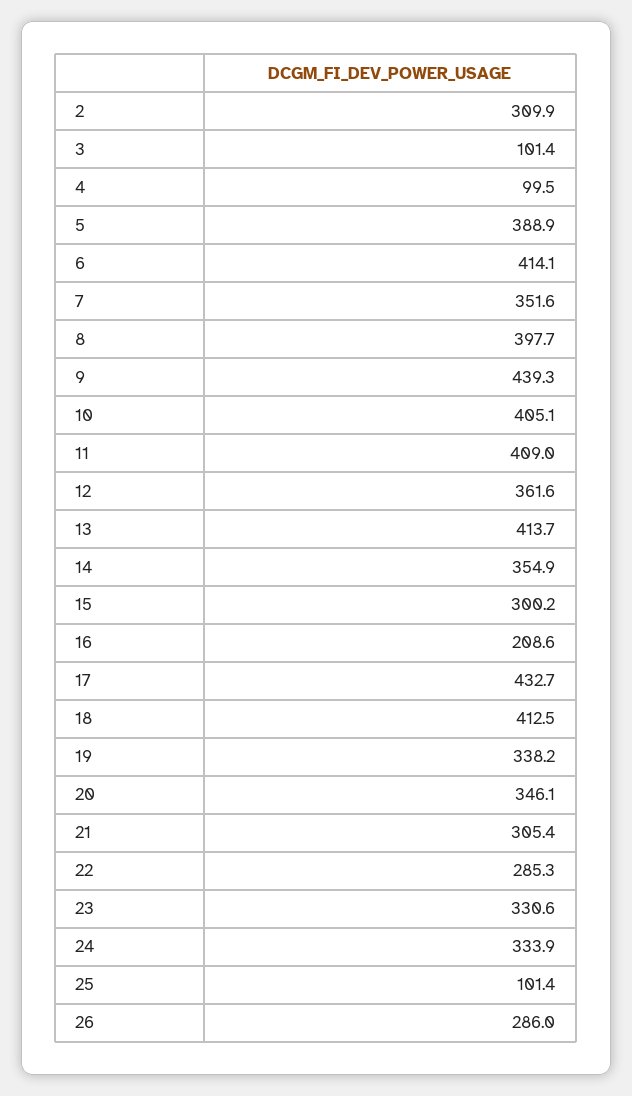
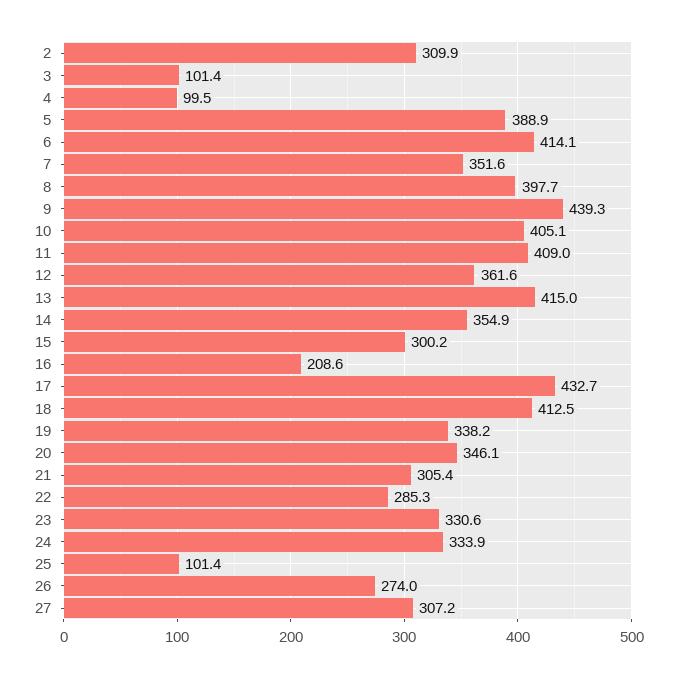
  {
    "2": 309.9,
    "3": 101.4,
    "4": 99.5,
    "5": 388.9,
    "6": 414.1,
    "7": 351.6,
    "8": 397.7,
    "9": 439.3,
    "10": 405.1,
    "11": 409,
    "12": 361.6,
-   "13": 413.7,
+   "13": 415,
    "14": 354.9,
    "15": 300.2,
    "16": 208.6,
    "17": 432.7,
    "18": 412.5,
    "19": 338.2,
    "20": 346.1,
    "21": 305.4,
    "22": 285.3,
    "23": 330.6,
    "24": 333.9,
    "25": 101.4,
-   "26": 286
+   "26": 274,
+   "27": 307.2
  }

